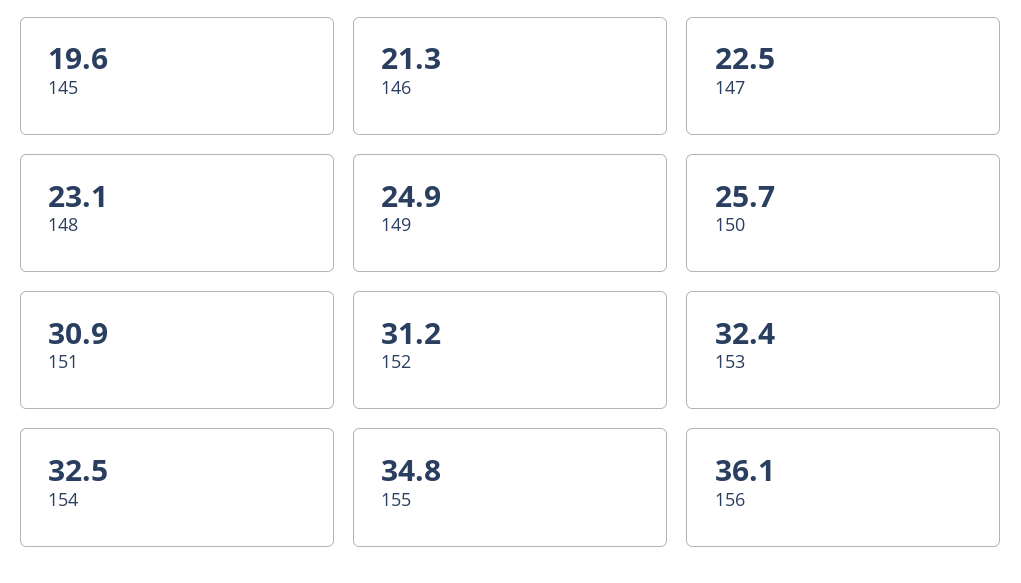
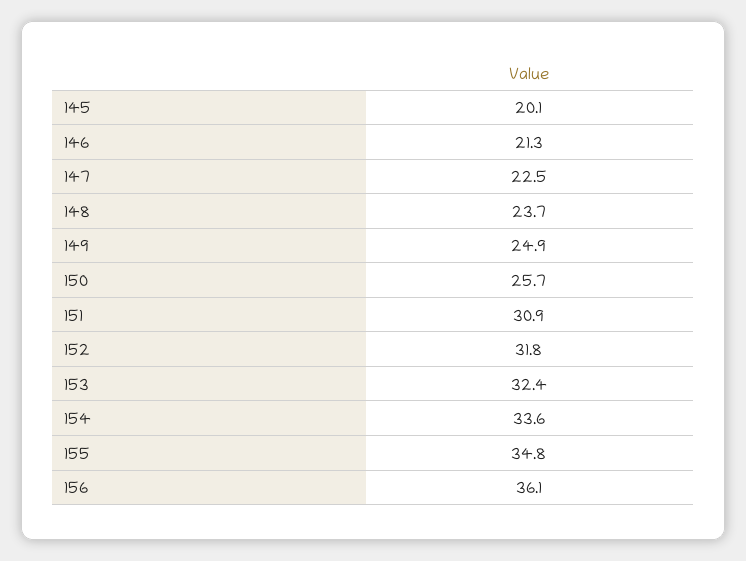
  {
-   "145": 19.6,
+   "145": 20.1,
    "146": 21.3,
    "147": 22.5,
-   "148": 23.1,
+   "148": 23.7,
    "149": 24.9,
    "150": 25.7,
    "151": 30.9,
-   "152": 31.2,
+   "152": 31.8,
    "153": 32.4,
-   "154": 32.5,
+   "154": 33.6,
    "155": 34.8,
    "156": 36.1
  }

